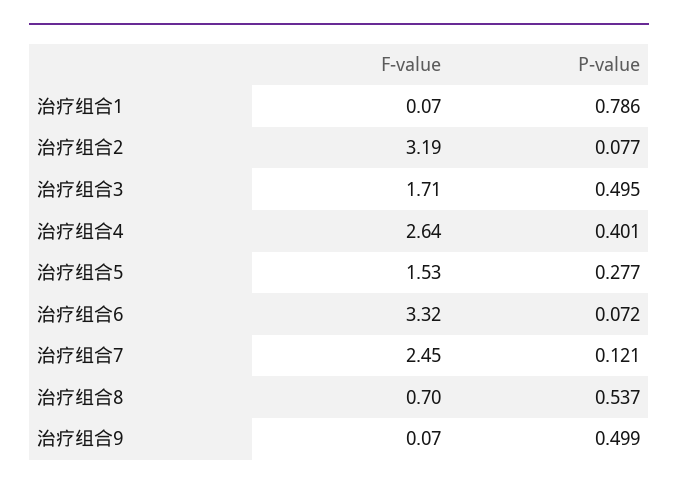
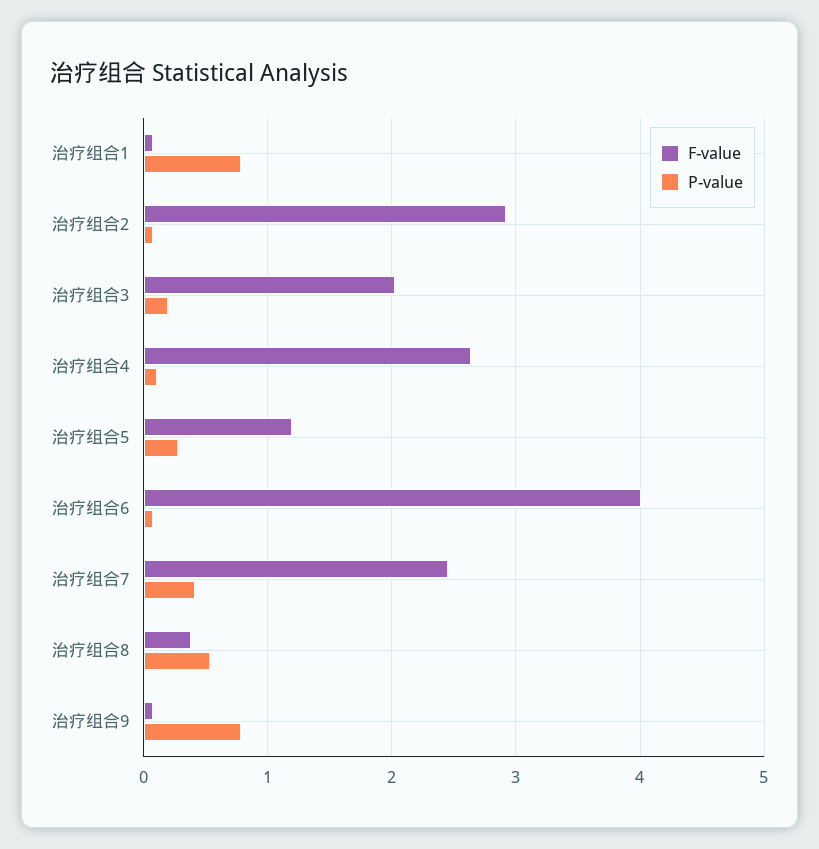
  {
    "F-value": {
      "治疗组合1": 0.07,
-     "治疗组合2": 3.19,
+     "治疗组合2": 2.9,
-     "治疗组合3": 1.71,
+     "治疗组合3": 2,
      "治疗组合4": 2.64,
-     "治疗组合5": 1.53,
+     "治疗组合5": 1.2,
-     "治疗组合6": 3.32,
+     "治疗组合6": 4,
      "治疗组合7": 2.45,
-     "治疗组合8": 0.7,
+     "治疗组合8": 0.4,
      "治疗组合9": 0.07
    },
    "P-value": {
      "治疗组合1": 0.786,
      "治疗组合2": 0.077,
-     "治疗组合3": 0.495,
+     "治疗组合3": 0.2,
-     "治疗组合4": 0.401,
+     "治疗组合4": 0.1,
      "治疗组合5": 0.277,
      "治疗组合6": 0.072,
-     "治疗组合7": 0.121,
+     "治疗组合7": 0.4,
      "治疗组合8": 0.537,
-     "治疗组合9": 0.499
+     "治疗组合9": 0.8
    }
  }

